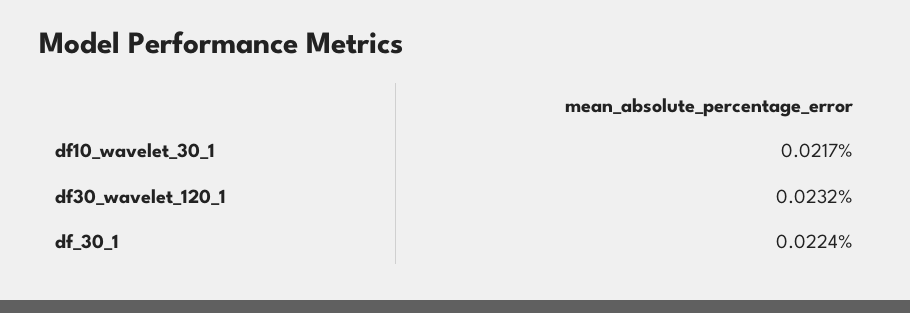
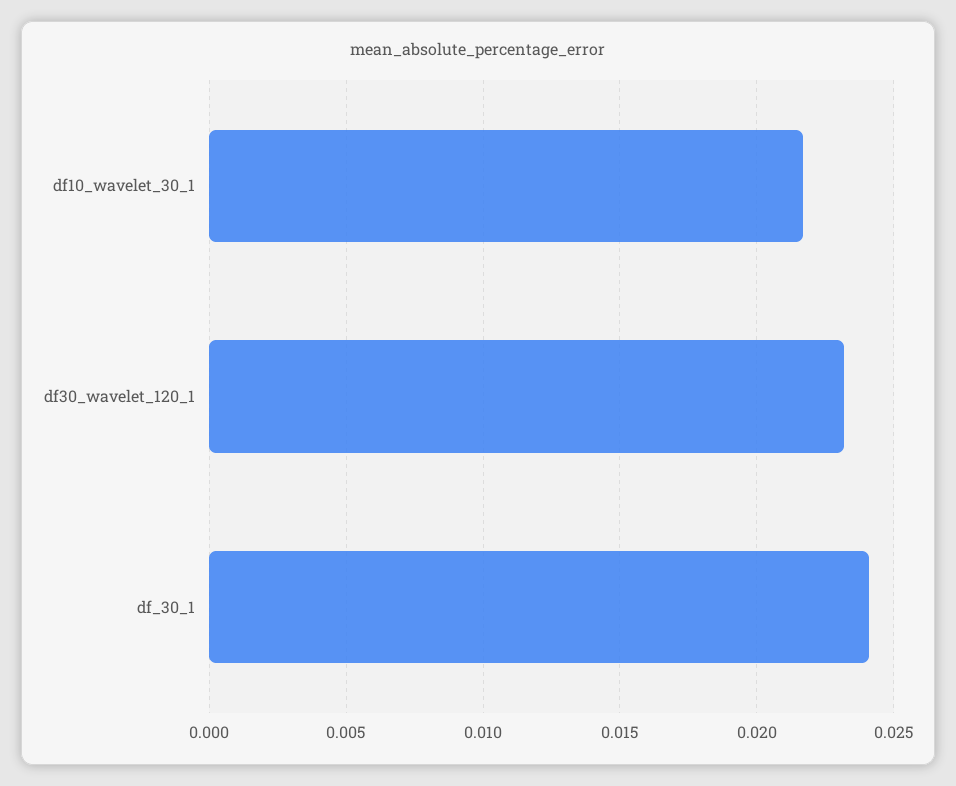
  {
    "df10_wavelet_30_1": 0.0217,
    "df30_wavelet_120_1": 0.0232,
-   "df_30_1": 0.0224
+   "df_30_1": 0.024
  }

